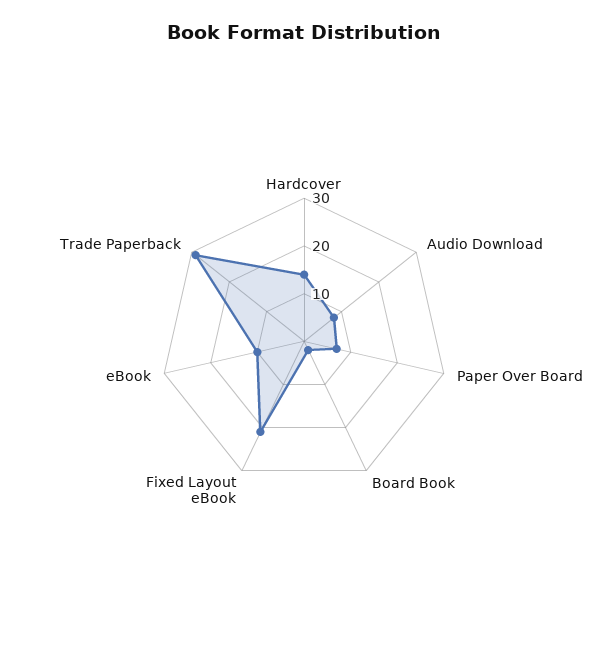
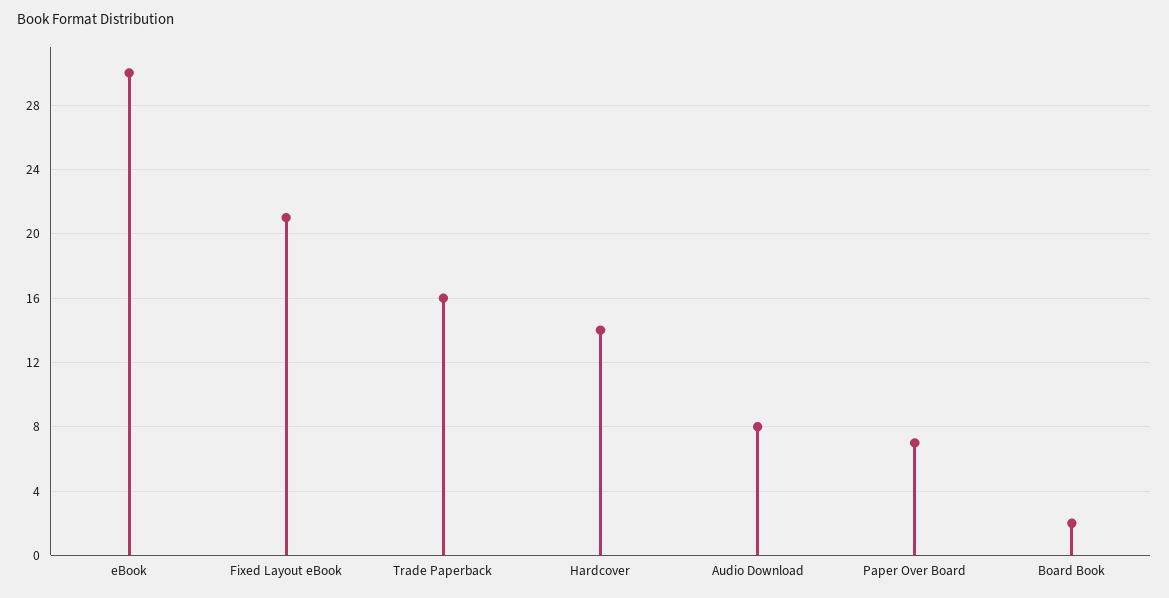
  {
    "Hardcover": 14,
    "Audio Download": 8,
    "Paper Over Board": 7,
    "Board Book": 2,
    "Fixed Layout eBook": 21,
-   "eBook": 10,
+   "eBook": 30,
-   "Trade Paperback": 30
+   "Trade Paperback": 16
  }

